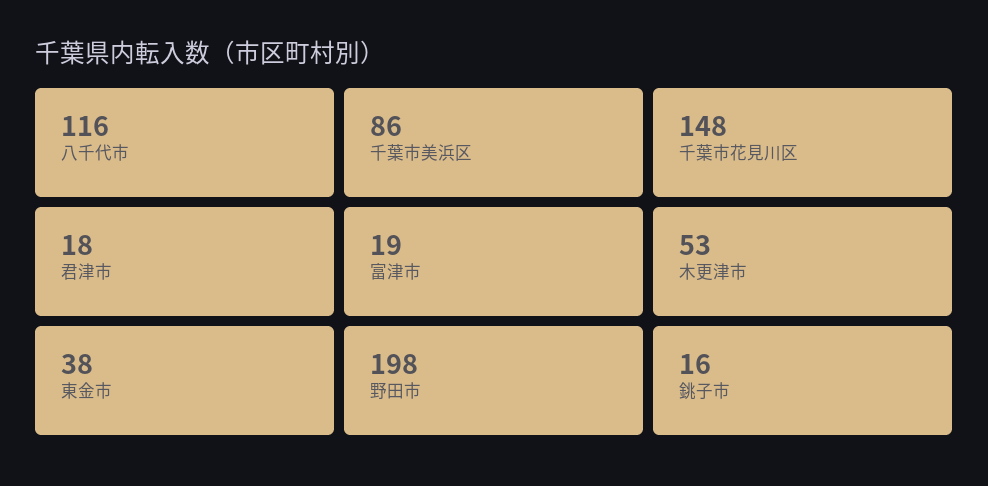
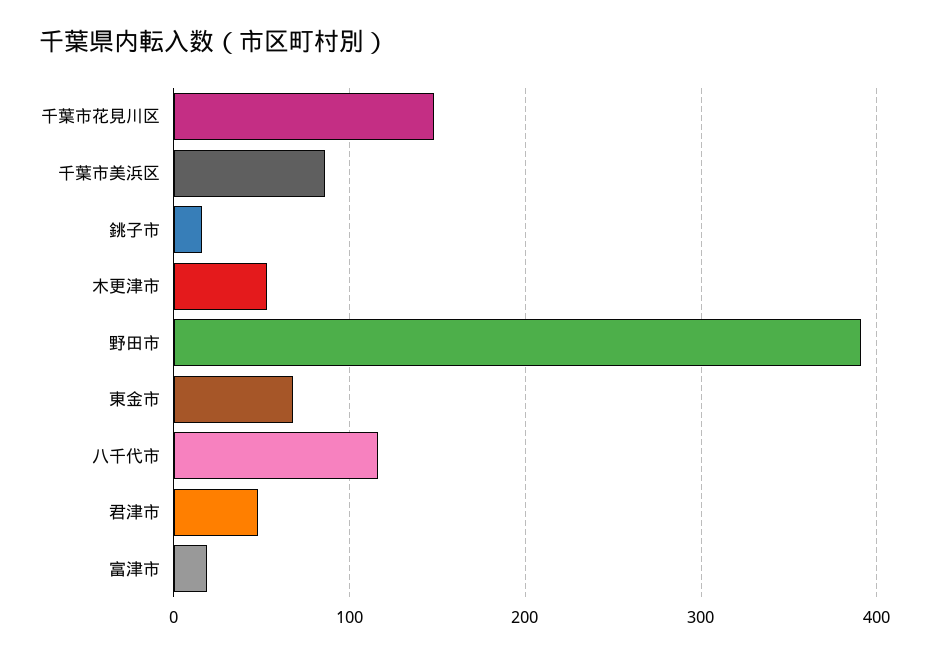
  {
    "八千代市": 116,
    "千葉市美浜区": 86,
    "千葉市花見川区": 148,
-   "君津市": 18,
+   "君津市": 50,
    "富津市": 19,
    "木更津市": 53,
-   "東金市": 38,
+   "東金市": 70,
-   "野田市": 198,
+   "野田市": 390,
    "銚子市": 16
  }

